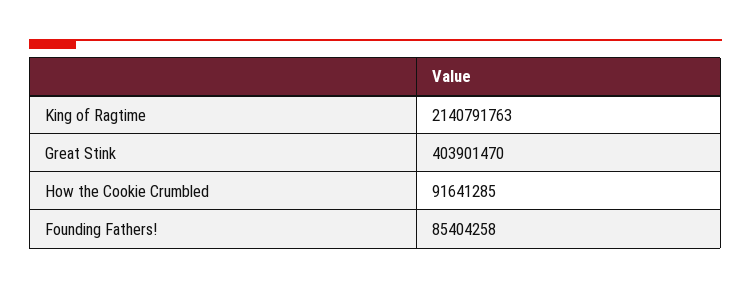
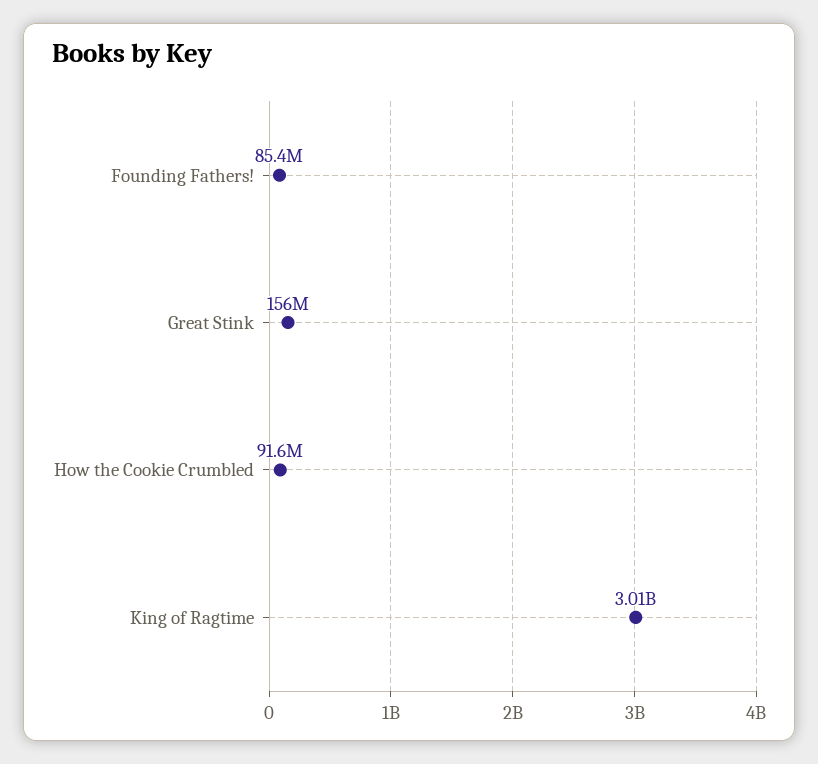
  {
-   "King of Ragtime": 2140791763,
+   "King of Ragtime": 3010000000,
-   "Great Stink": 403901470,
+   "Great Stink": 156000000,
    "How the Cookie Crumbled": 91641285,
    "Founding Fathers!": 85404258
  }

